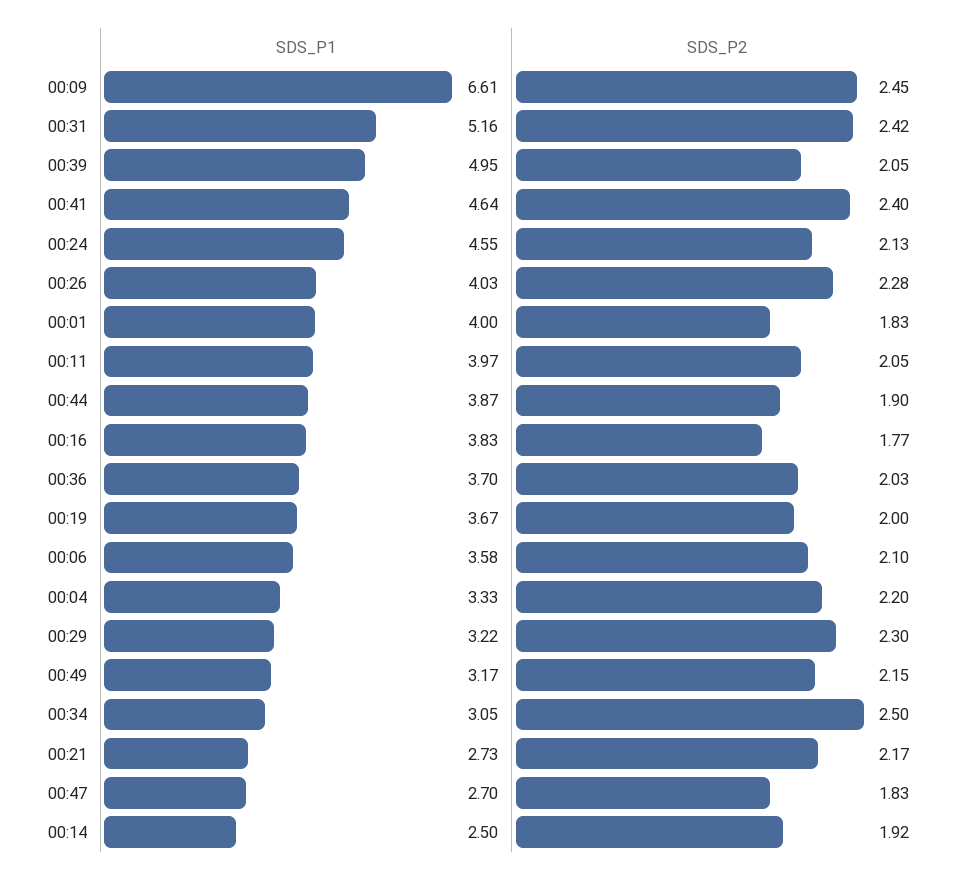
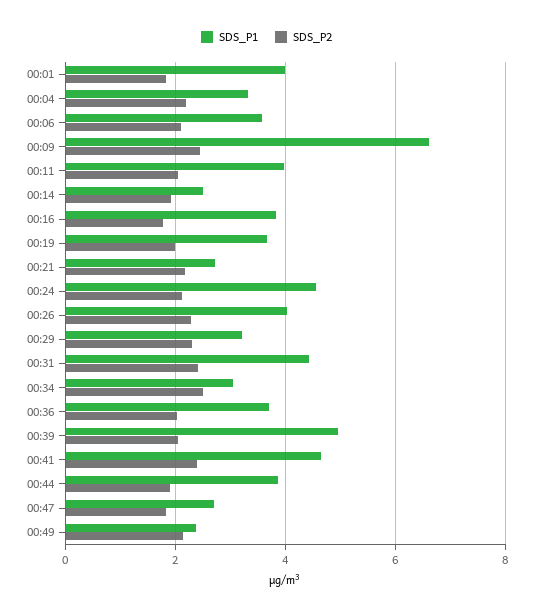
  {
    "SDS_P1": {
      "00:09": 6.61,
-     "00:31": 5.16,
+     "00:31": 4.4,
      "00:39": 4.95,
      "00:41": 4.64,
      "00:24": 4.55,
      "00:26": 4.03,
      "00:01": 4,
      "00:11": 3.97,
      "00:44": 3.87,
      "00:16": 3.83,
      "00:36": 3.7,
      "00:19": 3.67,
      "00:06": 3.58,
      "00:04": 3.33,
      "00:29": 3.22,
-     "00:49": 3.17,
+     "00:49": 2.4,
      "00:34": 3.05,
      "00:21": 2.73,
      "00:47": 2.7,
      "00:14": 2.5
    },
    "SDS_P2": {
      "00:09": 2.45,
      "00:31": 2.42,
      "00:39": 2.05,
      "00:41": 2.4,
      "00:24": 2.13,
      "00:26": 2.28,
      "00:01": 1.83,
      "00:11": 2.05,
      "00:44": 1.9,
      "00:16": 1.77,
      "00:36": 2.03,
      "00:19": 2,
      "00:06": 2.1,
      "00:04": 2.2,
      "00:29": 2.3,
      "00:49": 2.15,
      "00:34": 2.5,
      "00:21": 2.17,
      "00:47": 1.83,
      "00:14": 1.92
    }
  }

